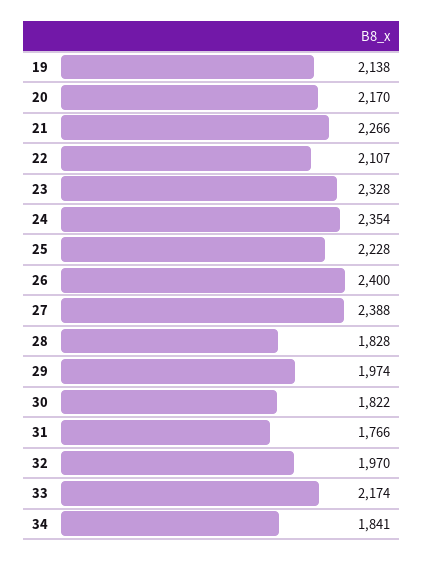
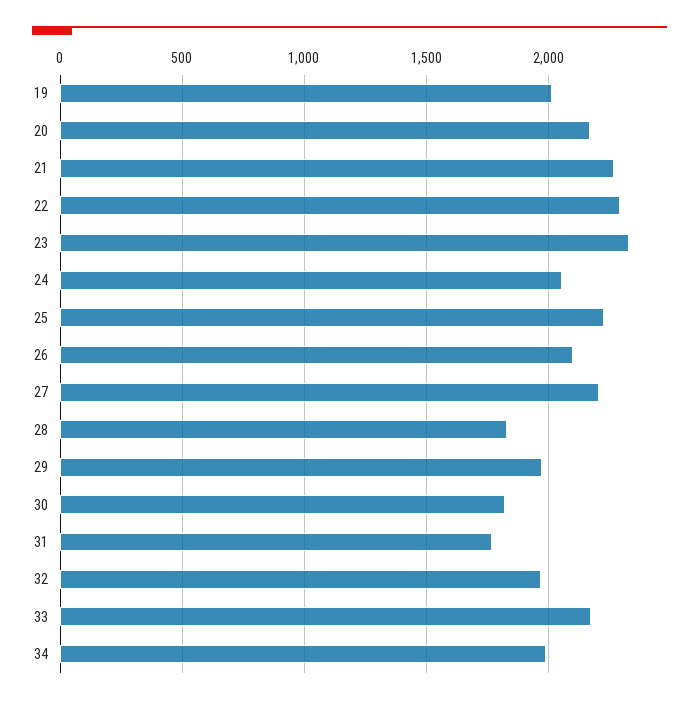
  {
-   "19": 2138,
+   "19": 2000,
    "20": 2170,
    "21": 2266,
-   "22": 2107,
+   "22": 2300,
    "23": 2328,
-   "24": 2354,
+   "24": 2050,
    "25": 2228,
-   "26": 2400,
+   "26": 2100,
-   "27": 2388,
+   "27": 2200,
    "28": 1828,
    "29": 1974,
    "30": 1822,
    "31": 1766,
    "32": 1970,
    "33": 2174,
-   "34": 1841
+   "34": 2000
  }

